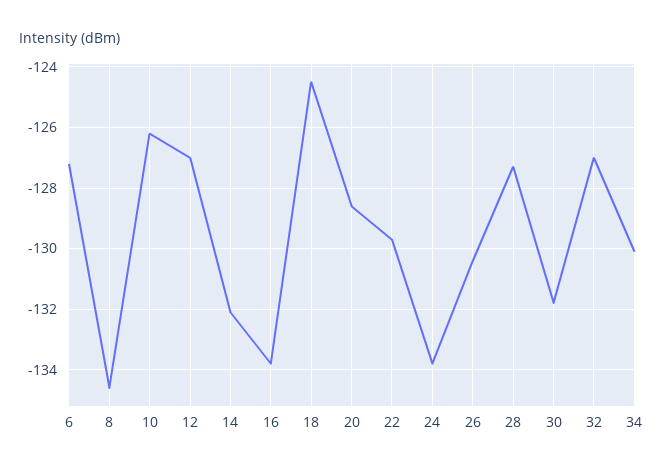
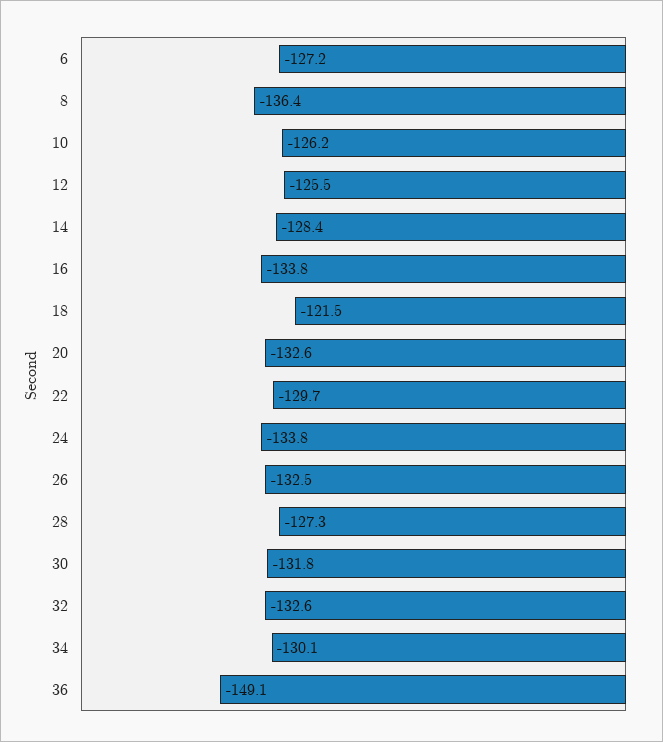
  {
    "6": -127.2,
-   "8": -134.5,
+   "8": -136.4,
    "10": -126.2,
-   "12": -127,
+   "12": -125.5,
-   "14": -132,
+   "14": -128.4,
    "16": -133.8,
-   "18": -124.5,
+   "18": -121.5,
-   "20": -128.5,
+   "20": -132.6,
    "22": -129.7,
    "24": -133.8,
-   "26": -130.5,
+   "26": -132.5,
    "28": -127.3,
    "30": -131.8,
-   "32": -127,
+   "32": -132.6,
-   "34": -130.1
+   "34": -130.1,
+   "36": -149.1
  }

